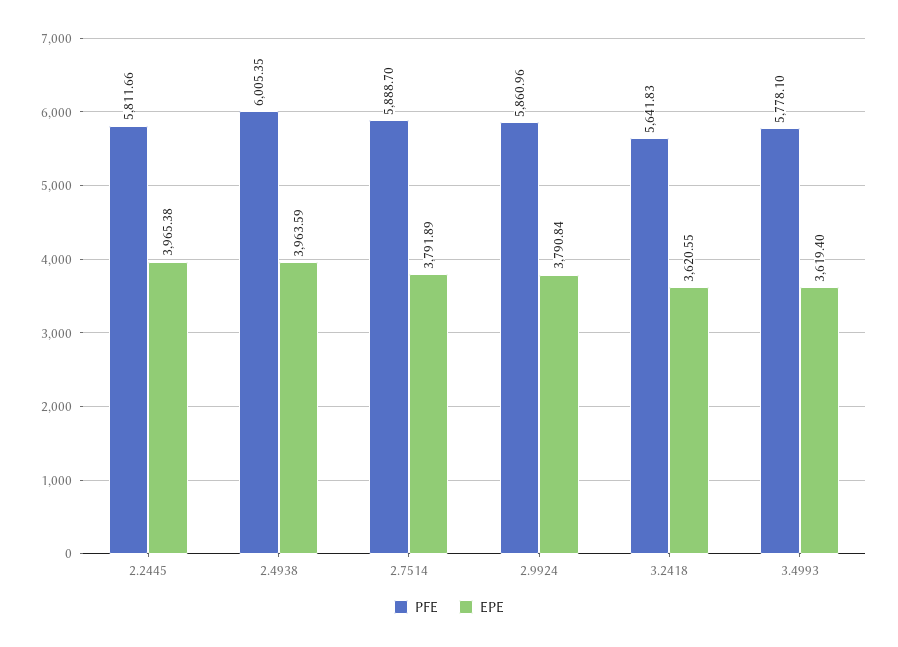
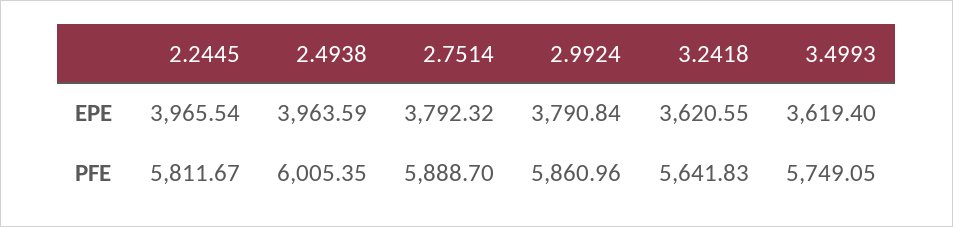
  {
    "PFE": {
-     "2.2445": 5811.66,
+     "2.2445": 5811.67,
      "2.4938": 6005.35,
      "2.7514": 5888.7,
      "2.9924": 5860.96,
      "3.2418": 5641.83,
-     "3.4993": 5778.1
+     "3.4993": 5749.05
    },
    "EPE": {
-     "2.2445": 3965.38,
+     "2.2445": 3965.54,
      "2.4938": 3963.59,
-     "2.7514": 3791.89,
+     "2.7514": 3792.32,
      "2.9924": 3790.84,
      "3.2418": 3620.55,
      "3.4993": 3619.4
    }
  }

